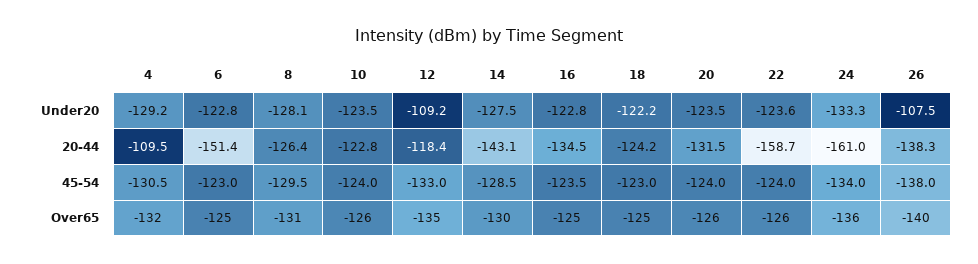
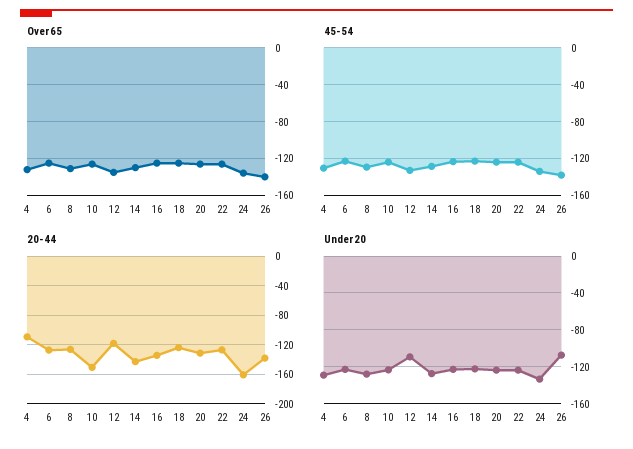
  {
    "Under20": {
      "4": -129.2,
      "6": -122.8,
      "8": -128.1,
      "10": -123.5,
      "12": -109.2,
      "14": -127.5,
      "16": -122.8,
      "18": -122.2,
      "20": -123.5,
      "22": -123.6,
      "24": -133.3,
      "26": -107.5
    },
    "20-44": {
      "4": -109.5,
-     "6": -151.4,
+     "6": -130,
      "8": -126.4,
-     "10": -122.8,
+     "10": -150,
      "12": -118.4,
      "14": -143.1,
      "16": -134.5,
      "18": -124.2,
      "20": -131.5,
-     "22": -158.7,
+     "22": -130,
      "24": -161,
      "26": -138.3
    },
    "45-54": {
      "4": -130.5,
      "6": -123,
      "8": -129.5,
      "10": -124,
      "12": -133,
      "14": -128.5,
      "16": -123.5,
      "18": -123,
      "20": -124,
      "22": -124,
      "24": -134,
      "26": -138
    },
    "Over65": {
      "4": -132,
      "6": -125,
      "8": -131,
      "10": -126,
      "12": -135,
      "14": -130,
      "16": -125,
      "18": -125,
      "20": -126,
      "22": -126,
      "24": -136,
      "26": -140
    }
  }

